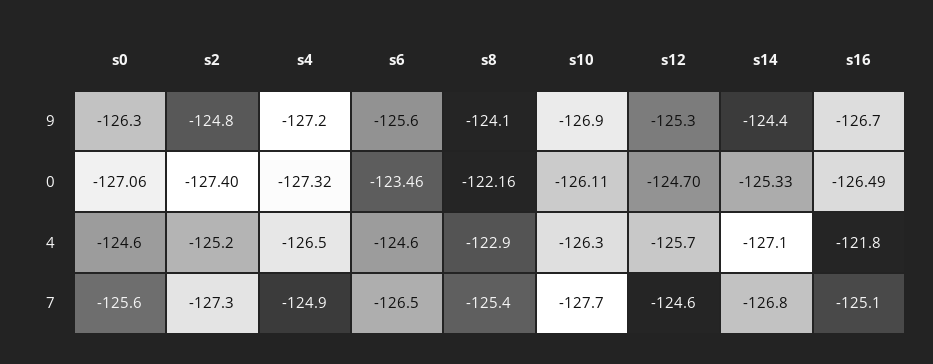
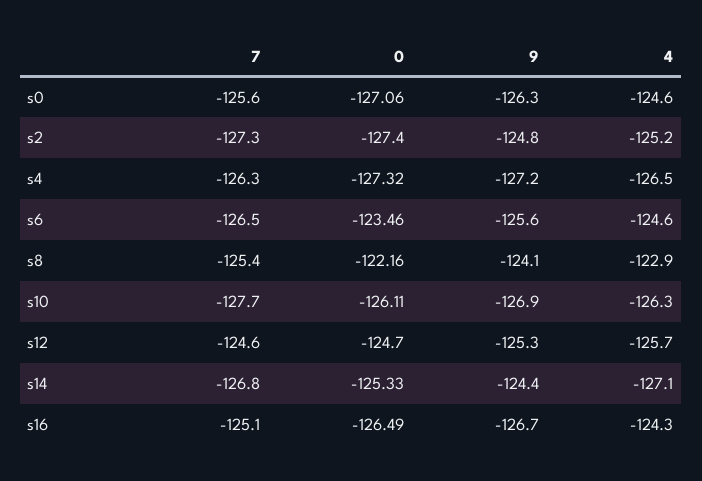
  {
    "s0": {
      "9": -126.3,
      "0": -127.06,
      "4": -124.6,
      "7": -125.6
    },
    "s2": {
      "9": -124.8,
      "0": -127.4,
      "4": -125.2,
      "7": -127.3
    },
    "s4": {
      "9": -127.2,
      "0": -127.32,
      "4": -126.5,
-     "7": -124.9
+     "7": -126.3
    },
    "s6": {
      "9": -125.6,
      "0": -123.46,
      "4": -124.6,
      "7": -126.5
    },
    "s8": {
      "9": -124.1,
      "0": -122.16,
      "4": -122.9,
      "7": -125.4
    },
    "s10": {
      "9": -126.9,
      "0": -126.11,
      "4": -126.3,
      "7": -127.7
    },
    "s12": {
      "9": -125.3,
      "0": -124.7,
      "4": -125.7,
      "7": -124.6
    },
    "s14": {
      "9": -124.4,
      "0": -125.33,
      "4": -127.1,
      "7": -126.8
    },
    "s16": {
      "9": -126.7,
      "0": -126.49,
-     "4": -121.8,
+     "4": -124.3,
      "7": -125.1
    }
  }

